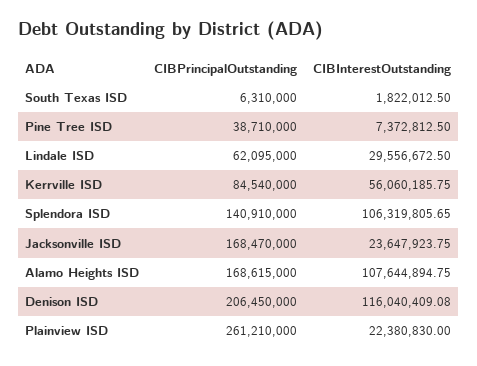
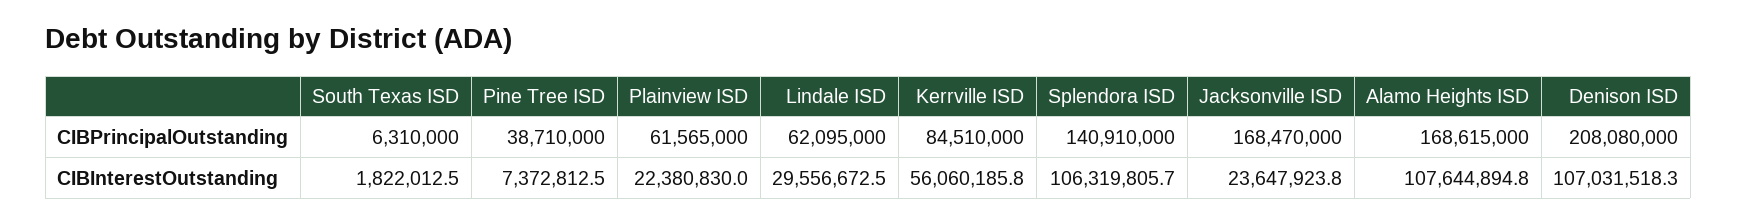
  {
    "CIBPrincipalOutstanding": {
      "South Texas ISD": 6310000,
      "Pine Tree ISD": 38710000,
      "Lindale ISD": 62095000,
-     "Kerrville ISD": 84540000,
+     "Kerrville ISD": 84510000,
      "Splendora ISD": 140910000,
      "Jacksonville ISD": 168470000,
      "Alamo Heights ISD": 168615000,
-     "Denison ISD": 206450000,
+     "Denison ISD": 208080000,
-     "Plainview ISD": 261210000
+     "Plainview ISD": 61565000
    },
    "CIBInterestOutstanding": {
      "South Texas ISD": 1822012.5,
      "Pine Tree ISD": 7372812.5,
      "Lindale ISD": 29556672.5,
      "Kerrville ISD": 56060185.75,
      "Splendora ISD": 106319805.65,
      "Jacksonville ISD": 23647923.75,
      "Alamo Heights ISD": 107644894.75,
-     "Denison ISD": 116040409.08,
+     "Denison ISD": 107031518.3,
      "Plainview ISD": 22380830
    }
  }

